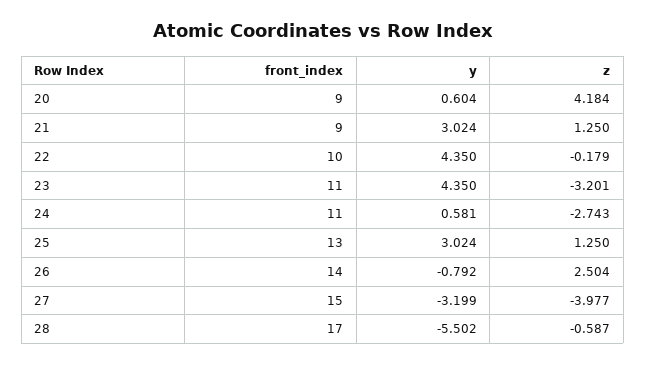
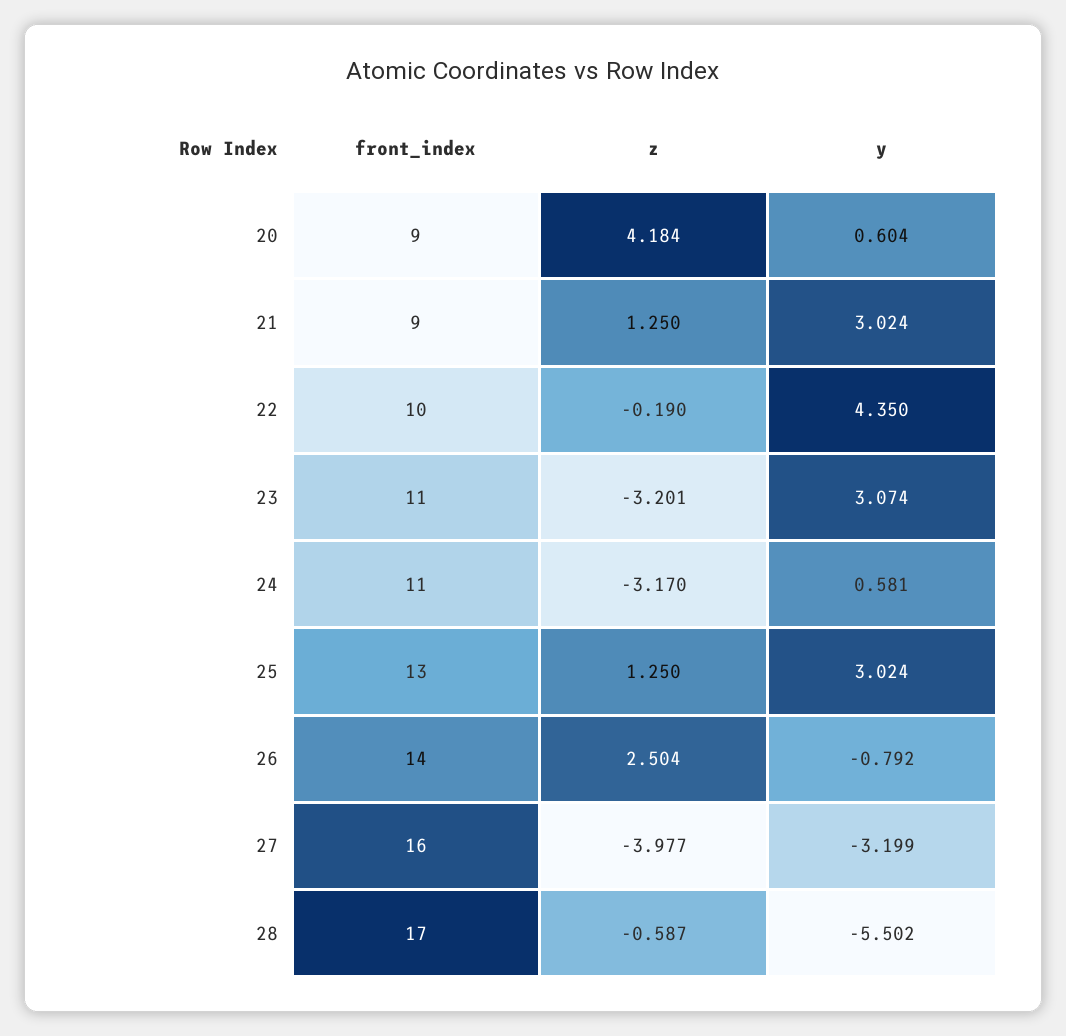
  {
    "front_index": {
      "20": 9,
      "21": 9,
      "22": 10,
      "23": 11,
      "24": 11,
      "25": 13,
      "26": 14,
-     "27": 15,
+     "27": 16,
      "28": 17
    },
    "y": {
      "20": 0.604,
      "21": 3.024,
      "22": 4.35,
-     "23": 4.35,
+     "23": 3.074,
      "24": 0.581,
      "25": 3.024,
      "26": -0.792,
      "27": -3.199,
      "28": -5.502
    },
    "z": {
      "20": 4.184,
      "21": 1.25,
-     "22": -0.179,
+     "22": -0.19,
      "23": -3.201,
-     "24": -2.743,
+     "24": -3.17,
      "25": 1.25,
      "26": 2.504,
      "27": -3.977,
      "28": -0.587
    }
  }

